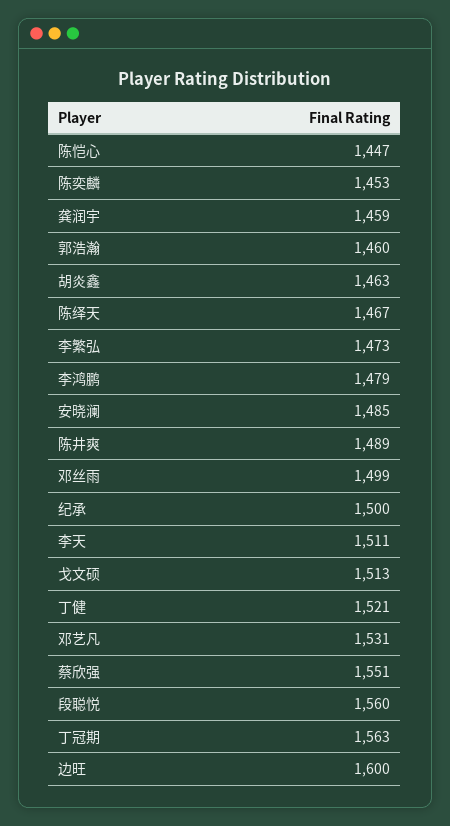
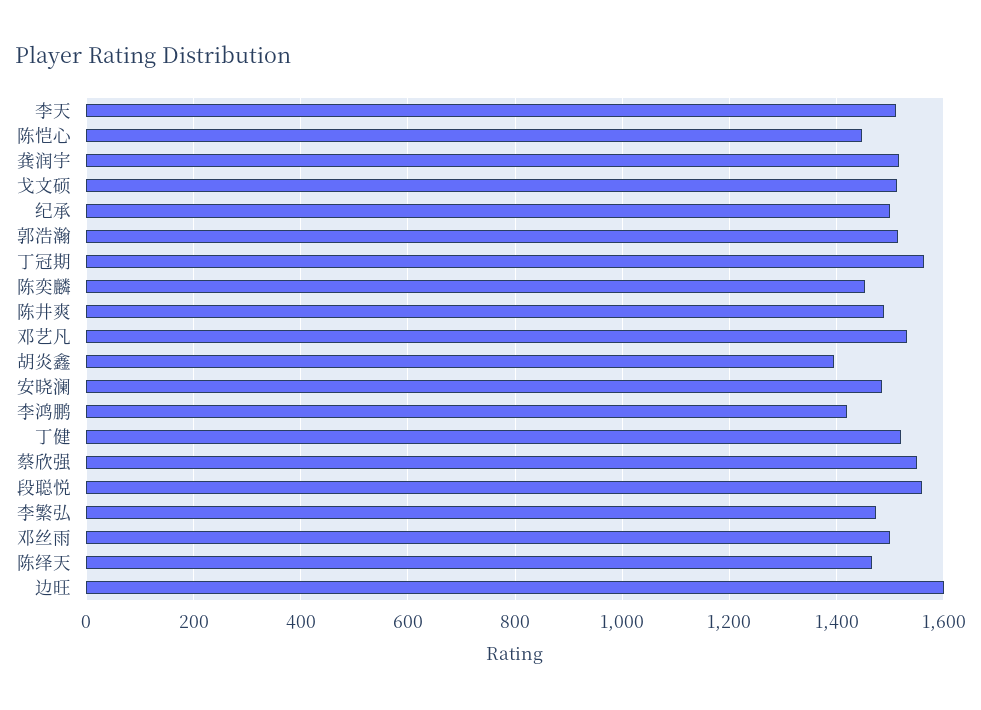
  {
    "陈恺心": 1447,
    "陈奕麟": 1453,
-   "龚润宇": 1459,
+   "龚润宇": 1520,
-   "郭浩瀚": 1460,
+   "郭浩瀚": 1520,
-   "胡炎鑫": 1463,
+   "胡炎鑫": 1400,
    "陈绎天": 1467,
    "李繁弘": 1473,
-   "李鸿鹏": 1479,
+   "李鸿鹏": 1420,
    "安晓澜": 1485,
    "陈井爽": 1489,
    "邓丝雨": 1499,
    "纪承": 1500,
    "李天": 1511,
    "戈文硕": 1513,
    "丁健": 1521,
    "邓艺凡": 1531,
    "蔡欣强": 1551,
    "段聪悦": 1560,
    "丁冠期": 1563,
    "边旺": 1600
  }

